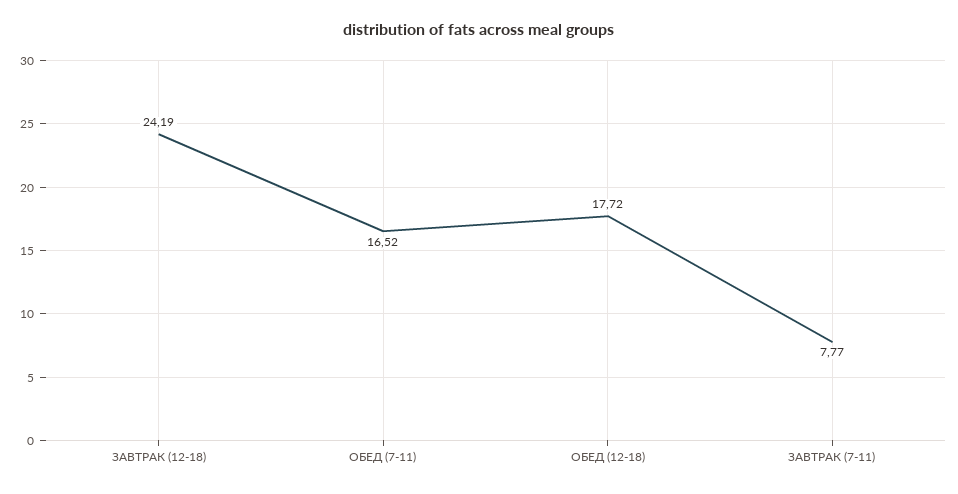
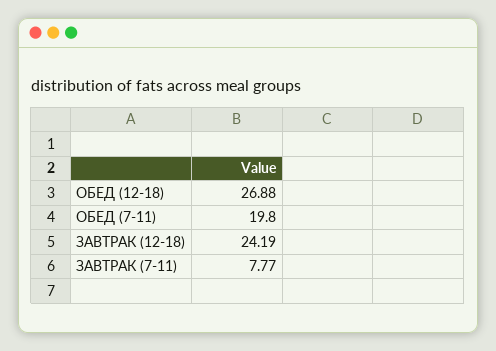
  {
    "ЗАВТРАК (12-18)": 24.19,
-   "ОБЕД (7-11)": 16.52,
+   "ОБЕД (7-11)": 19.8,
-   "ОБЕД (12-18)": 17.72,
+   "ОБЕД (12-18)": 26.88,
    "ЗАВТРАК (7-11)": 7.77
  }

